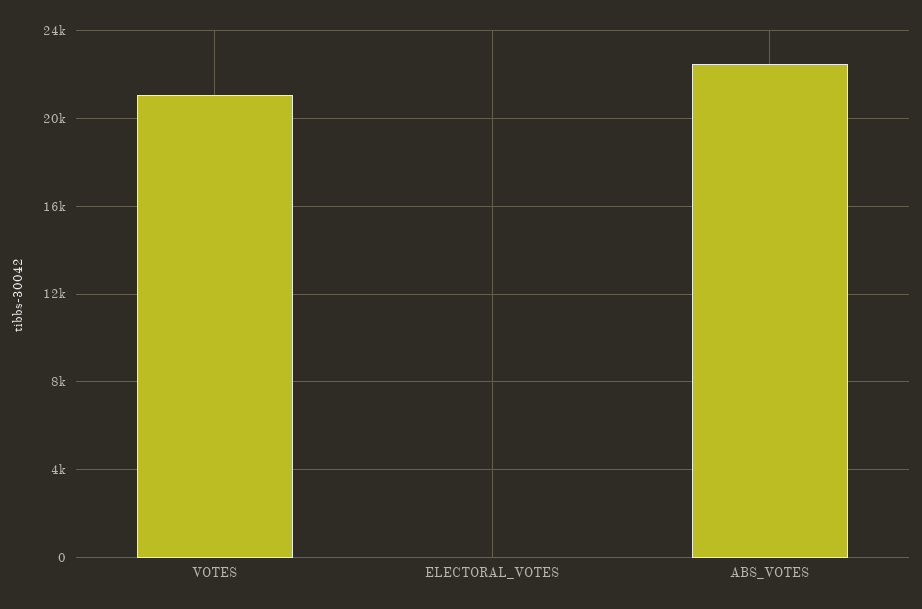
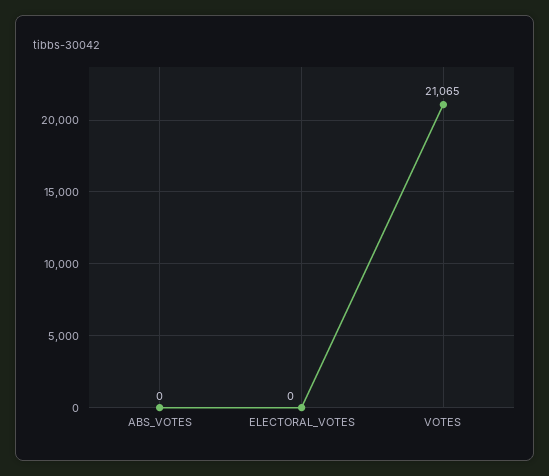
  {
    "VOTES": 21065,
    "ELECTORAL_VOTES": 0,
-   "ABS_VOTES": 22500
+   "ABS_VOTES": 0
  }

